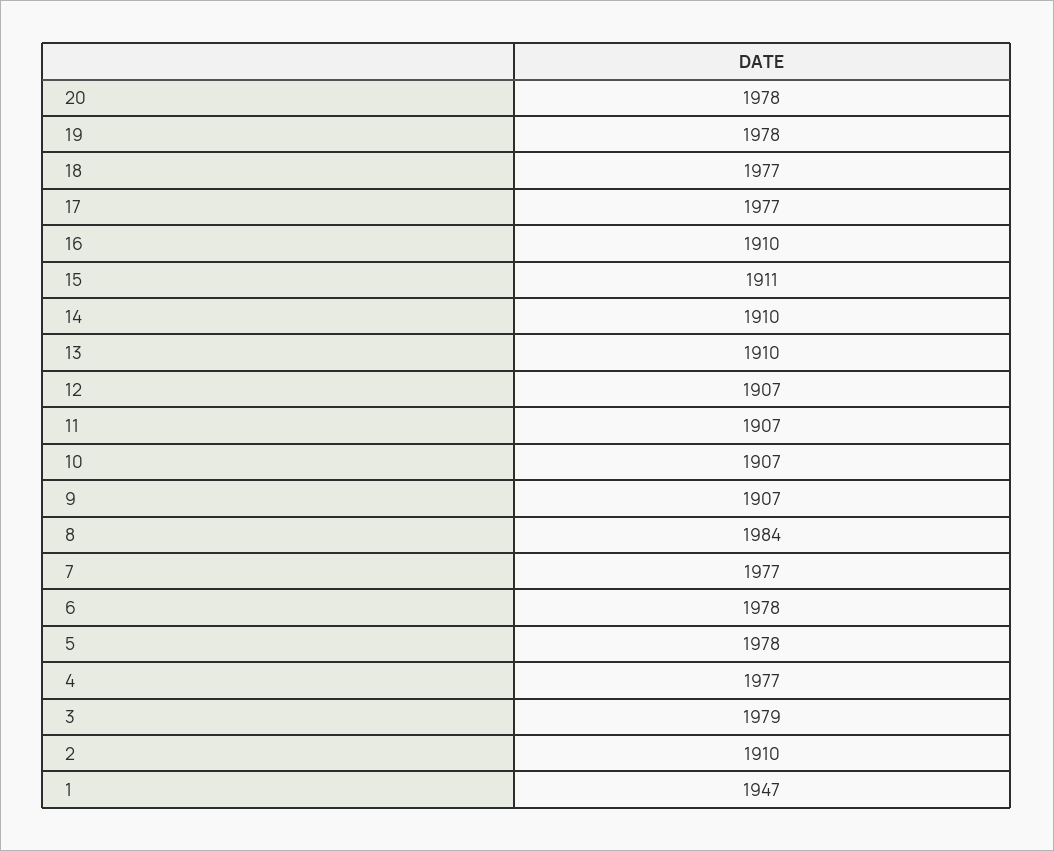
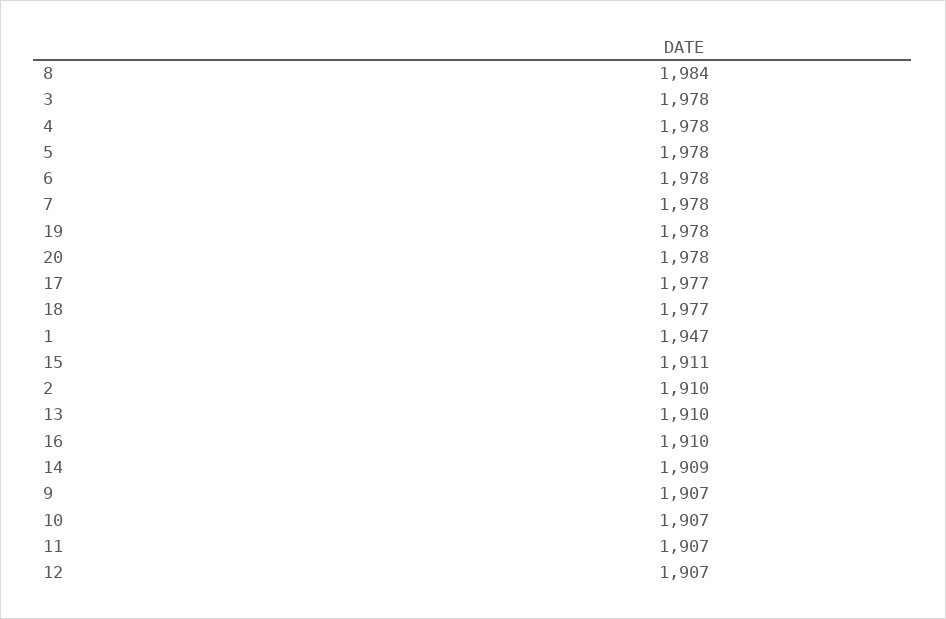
  {
    "20": 1978,
    "19": 1978,
    "18": 1977,
    "17": 1977,
    "16": 1910,
    "15": 1911,
-   "14": 1910,
+   "14": 1909,
    "13": 1910,
    "12": 1907,
    "11": 1907,
    "10": 1907,
    "9": 1907,
    "8": 1984,
-   "7": 1977,
+   "7": 1978,
    "6": 1978,
    "5": 1978,
-   "4": 1977,
+   "4": 1978,
-   "3": 1979,
+   "3": 1978,
    "2": 1910,
    "1": 1947
  }

